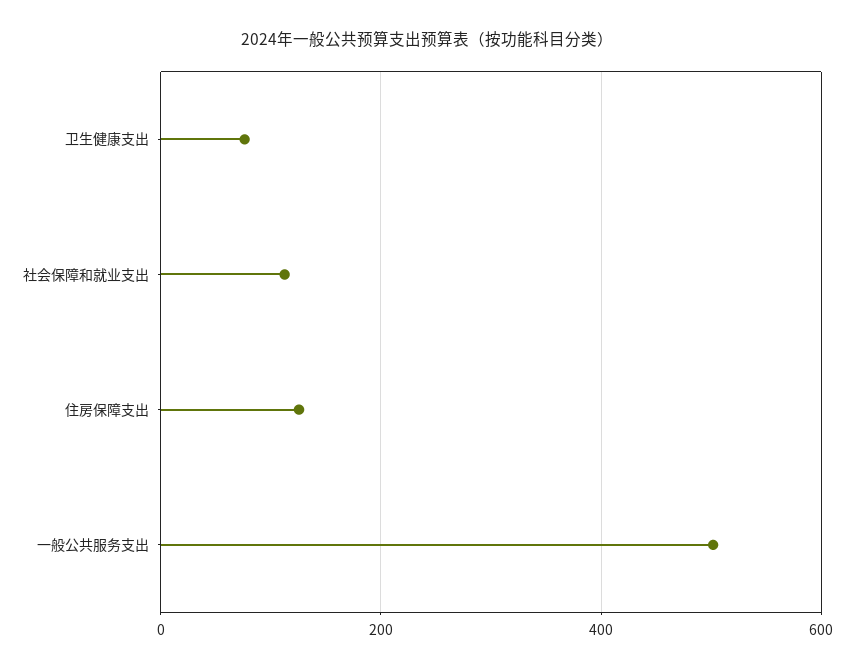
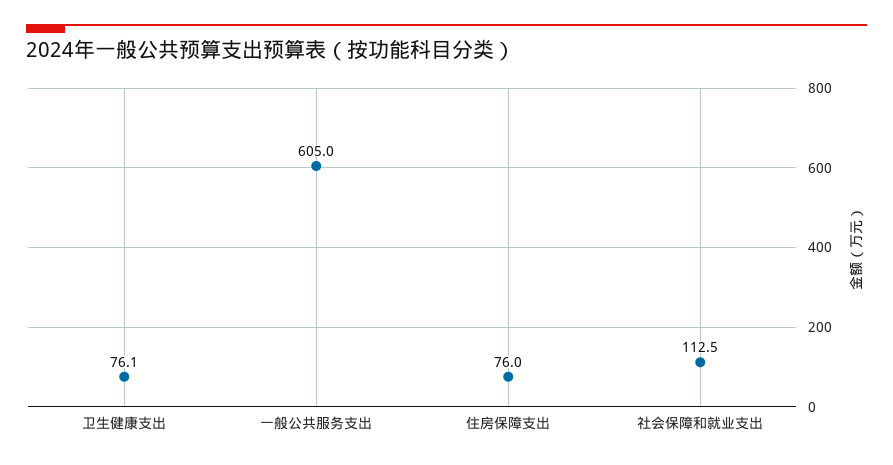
  {
    "卫生健康支出": 76.1,
    "社会保障和就业支出": 112.5,
-   "住房保障支出": 120,
+   "住房保障支出": 76,
-   "一般公共服务支出": 500
+   "一般公共服务支出": 605
  }

